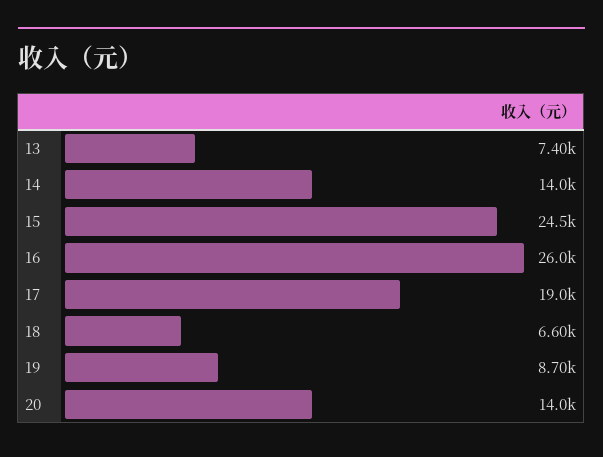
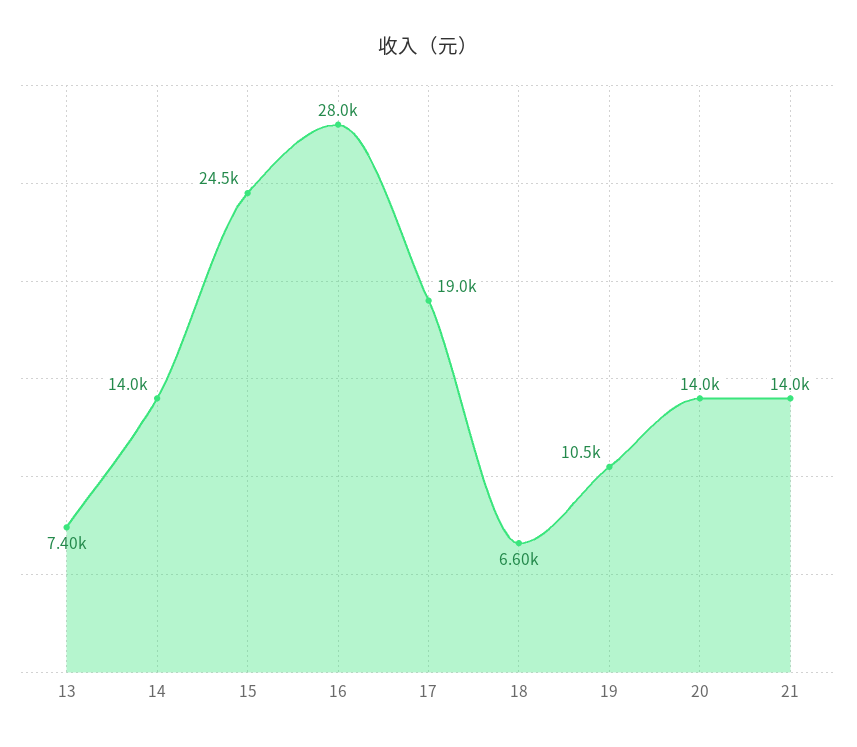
  {
    "13": 7400,
    "14": 14000,
    "15": 24500,
-   "16": 26000,
+   "16": 28000,
    "17": 19000,
    "18": 6600,
-   "19": 8700,
+   "19": 10500,
-   "20": 14000
+   "20": 14000,
+   "21": 14000
  }

